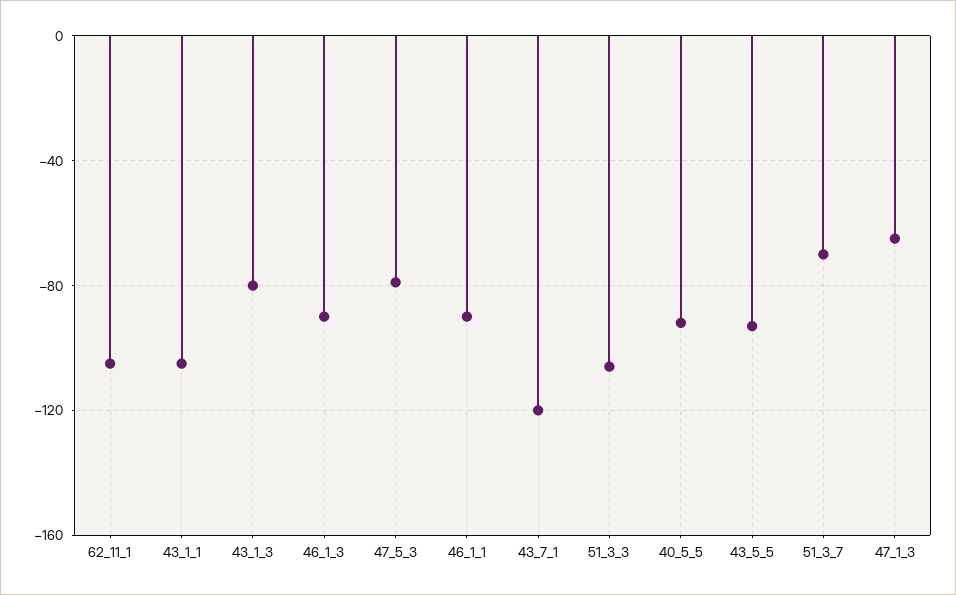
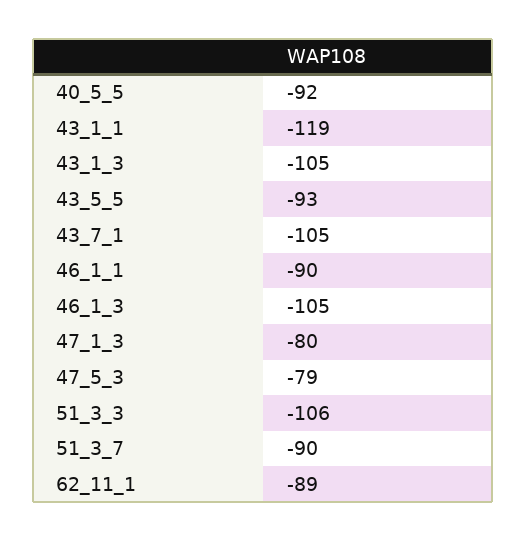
  {
-   "62_11_1": -105,
+   "62_11_1": -89,
-   "43_1_1": -105,
+   "43_1_1": -119,
-   "43_1_3": -80,
+   "43_1_3": -105,
-   "46_1_3": -90,
+   "46_1_3": -105,
    "47_5_3": -79,
    "46_1_1": -90,
-   "43_7_1": -120,
+   "43_7_1": -105,
    "51_3_3": -106,
    "40_5_5": -92,
    "43_5_5": -93,
-   "51_3_7": -70,
+   "51_3_7": -90,
-   "47_1_3": -65
+   "47_1_3": -80
  }

